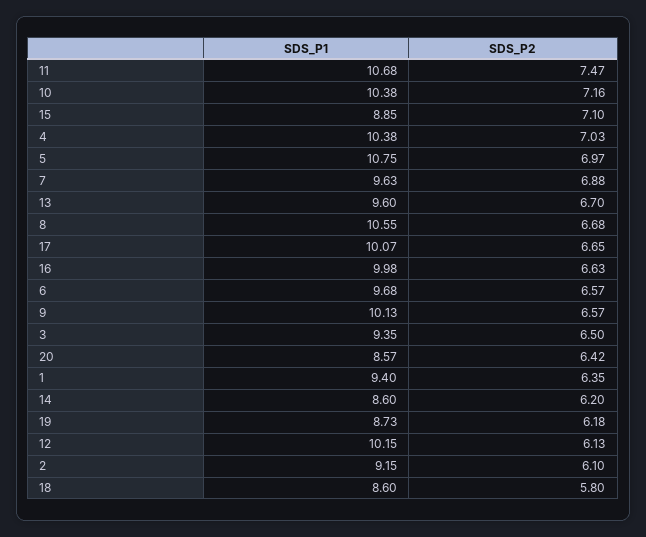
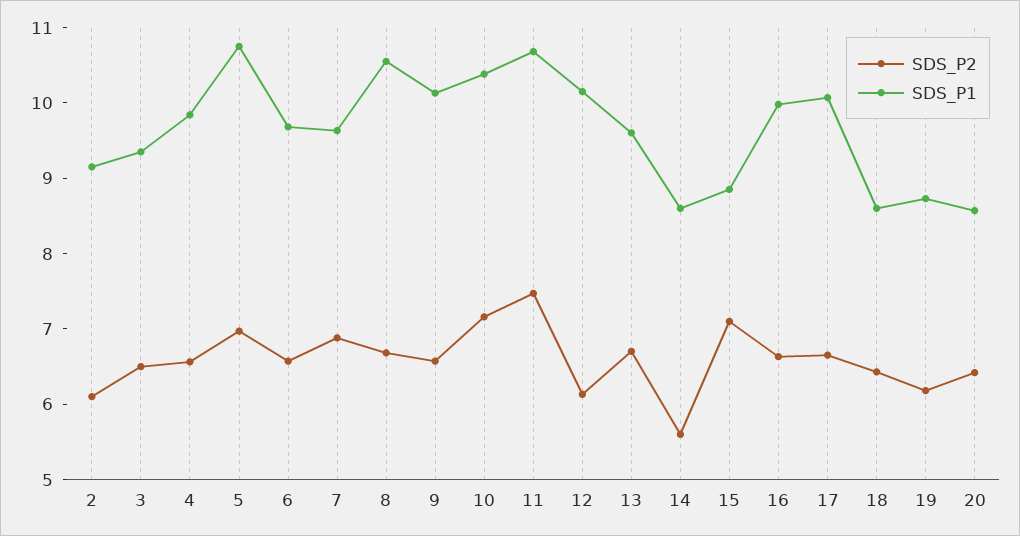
  {
    "SDS_P1": {
      "11": 10.68,
      "10": 10.38,
      "15": 8.85,
-     "4": 10.38,
+     "4": 9.8,
      "5": 10.75,
      "7": 9.63,
      "13": 9.6,
      "8": 10.55,
      "17": 10.07,
      "16": 9.98,
      "6": 9.68,
      "9": 10.13,
      "3": 9.35,
      "20": 8.57,
-     "1": 9.4,
      "14": 8.6,
      "19": 8.73,
      "12": 10.15,
      "2": 9.15,
      "18": 8.6
    },
    "SDS_P2": {
      "11": 7.47,
      "10": 7.16,
      "15": 7.1,
-     "4": 7.03,
+     "4": 6.6,
      "5": 6.97,
      "7": 6.88,
      "13": 6.7,
      "8": 6.68,
      "17": 6.65,
      "16": 6.63,
      "6": 6.57,
      "9": 6.57,
      "3": 6.5,
      "20": 6.42,
-     "1": 6.35,
-     "14": 6.2,
+     "14": 5.6,
      "19": 6.18,
      "12": 6.13,
      "2": 6.1,
-     "18": 5.8
+     "18": 6.4
    }
  }

